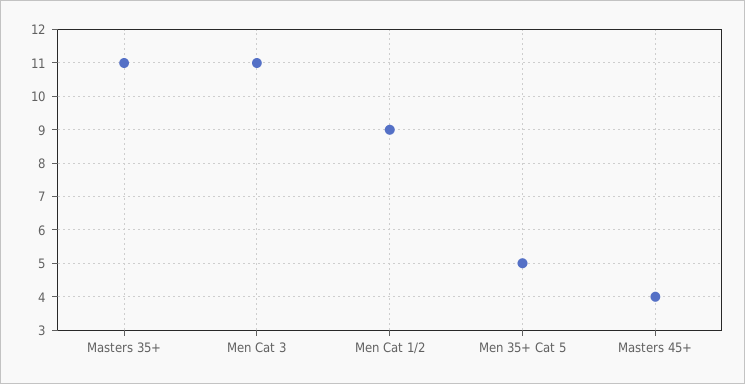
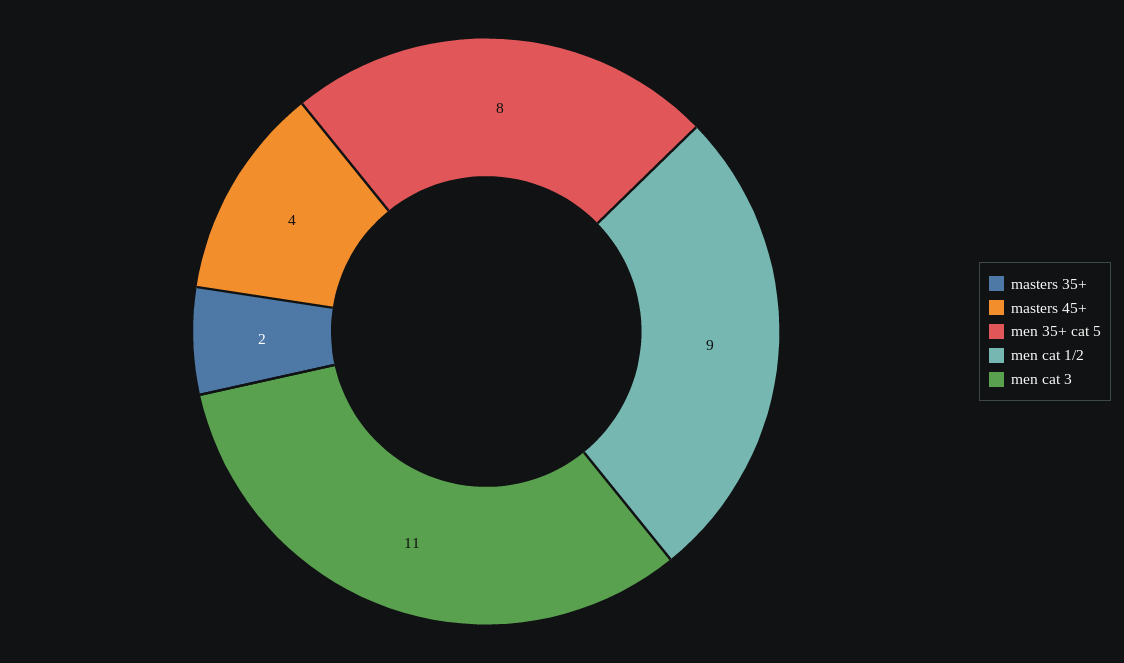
  {
-   "Masters 35+": 11,
+   "Masters 35+": 2,
    "Men Cat 3": 11,
    "Men Cat 1/2": 9,
-   "Men 35+ Cat 5": 5,
+   "Men 35+ Cat 5": 8,
    "Masters 45+": 4
  }

